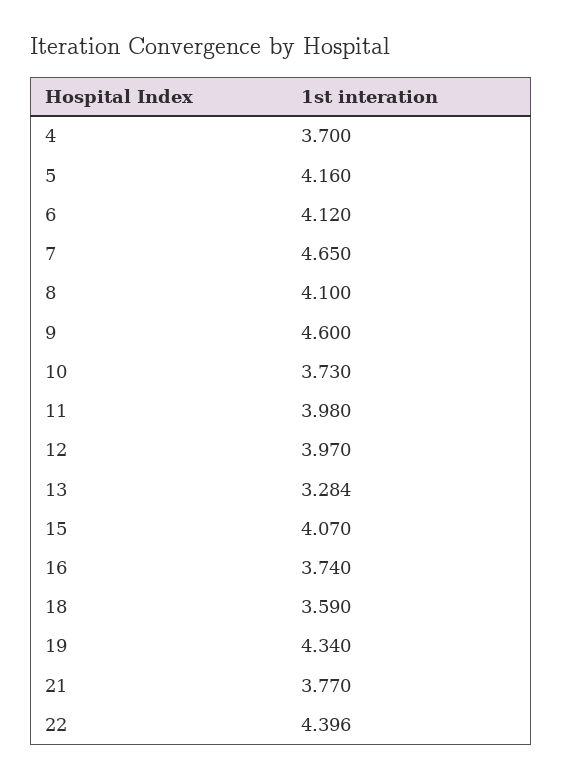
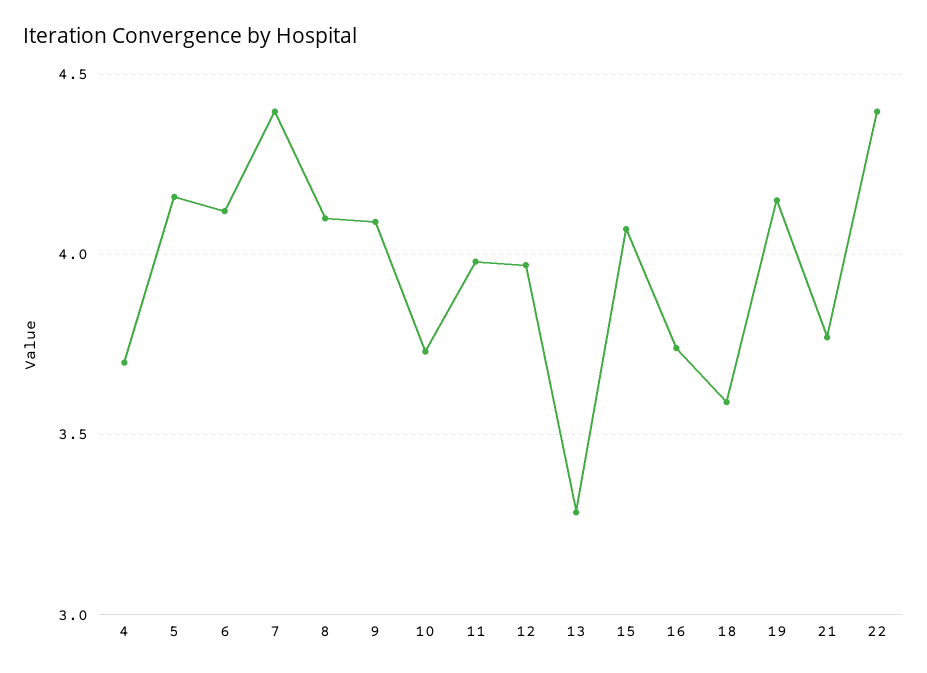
  {
    "4": 3.7,
    "5": 4.16,
    "6": 4.12,
-   "7": 4.65,
+   "7": 4.4,
    "8": 4.1,
-   "9": 4.6,
+   "9": 4.1,
    "10": 3.73,
    "11": 3.98,
    "12": 3.97,
    "13": 3.284,
    "15": 4.07,
    "16": 3.74,
    "18": 3.59,
-   "19": 4.34,
+   "19": 4.15,
    "21": 3.77,
    "22": 4.396
  }

